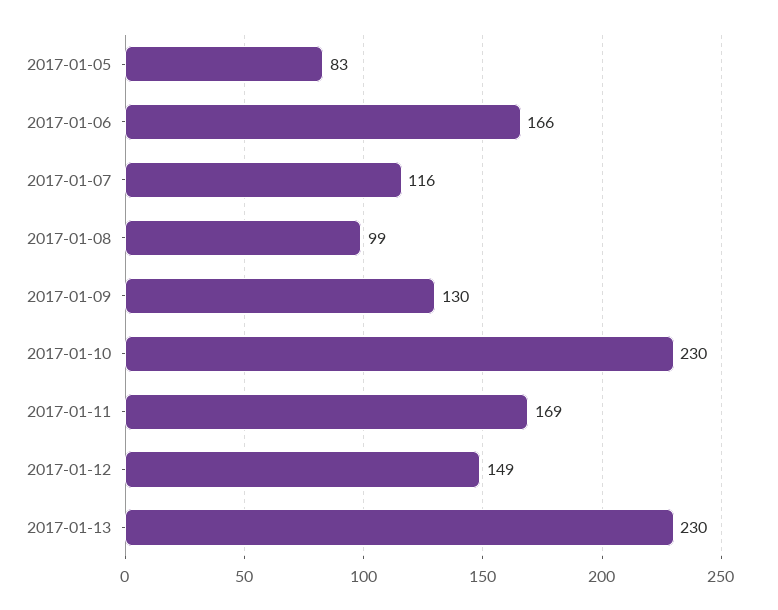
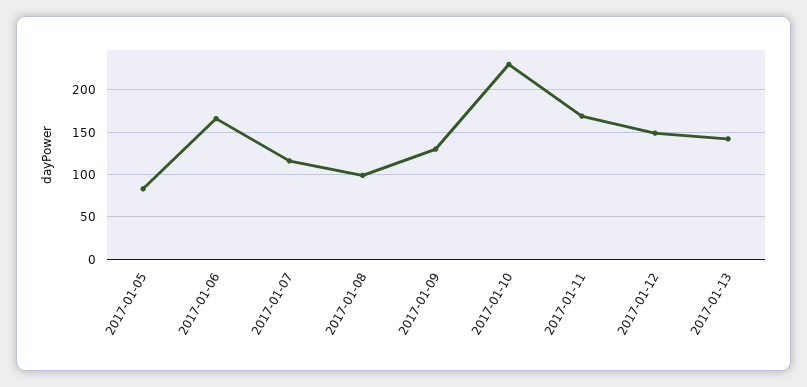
  {
    "2017-01-05": 83,
    "2017-01-06": 166,
    "2017-01-07": 116,
    "2017-01-08": 99,
    "2017-01-09": 130,
    "2017-01-10": 230,
    "2017-01-11": 169,
    "2017-01-12": 149,
-   "2017-01-13": 230
+   "2017-01-13": 140
  }

